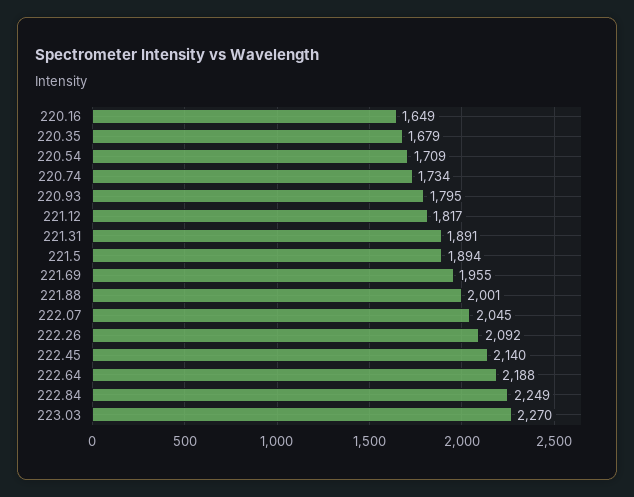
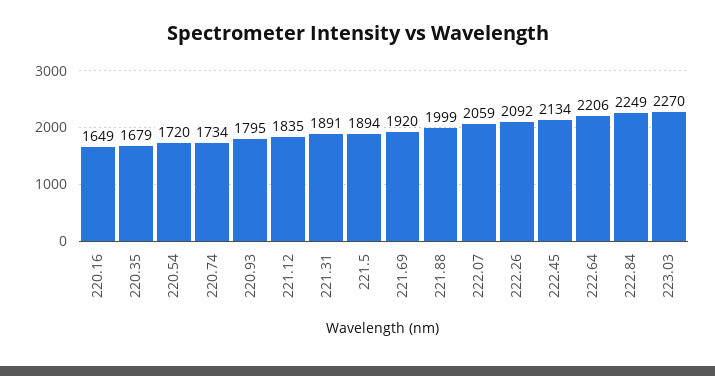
  {
    "220.16": 1649,
    "220.35": 1679,
-   "220.54": 1709,
+   "220.54": 1720,
    "220.74": 1734,
    "220.93": 1795,
-   "221.12": 1817,
+   "221.12": 1835,
    "221.31": 1891,
    "221.5": 1894,
-   "221.69": 1955,
+   "221.69": 1920,
-   "221.88": 2001,
+   "221.88": 1999,
-   "222.07": 2045,
+   "222.07": 2059,
    "222.26": 2092,
-   "222.45": 2140,
+   "222.45": 2134,
-   "222.64": 2188,
+   "222.64": 2206,
    "222.84": 2249,
    "223.03": 2270
  }

